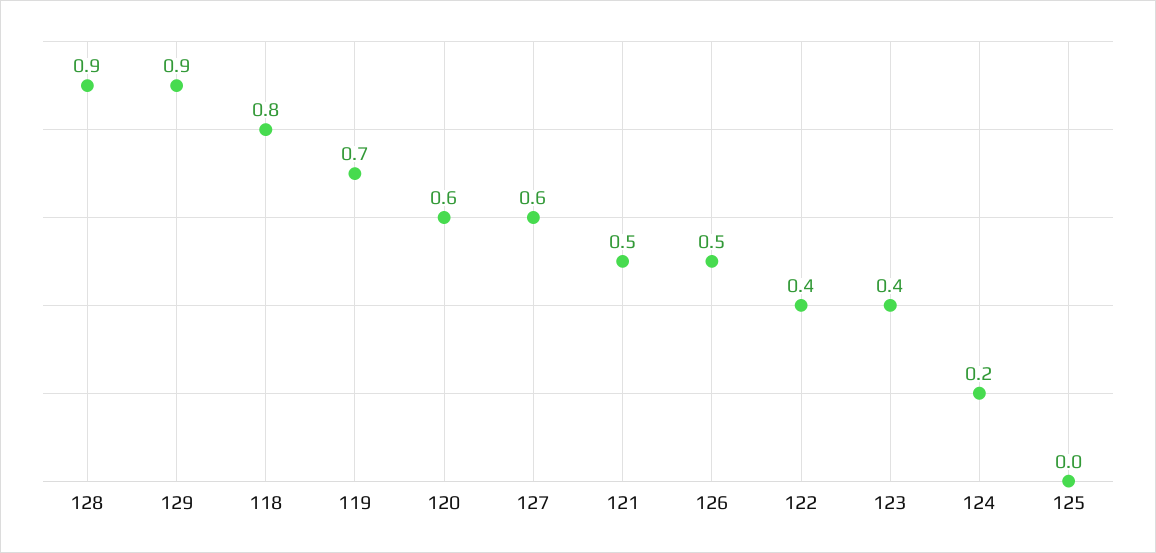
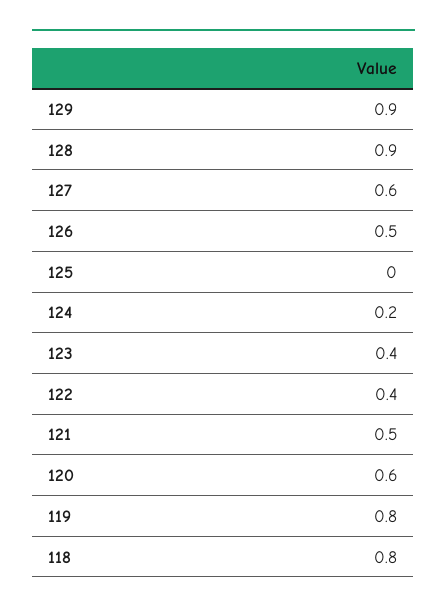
  {
    "128": 0.9,
    "129": 0.9,
    "118": 0.8,
-   "119": 0.7,
+   "119": 0.8,
    "120": 0.6,
    "127": 0.6,
    "121": 0.5,
    "126": 0.5,
    "122": 0.4,
    "123": 0.4,
    "124": 0.2,
    "125": 0
  }

